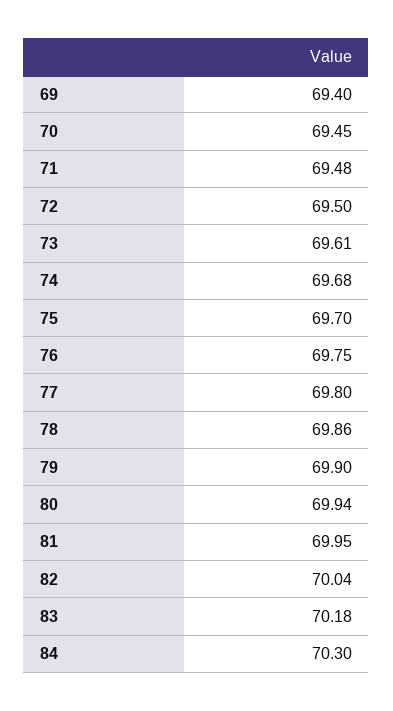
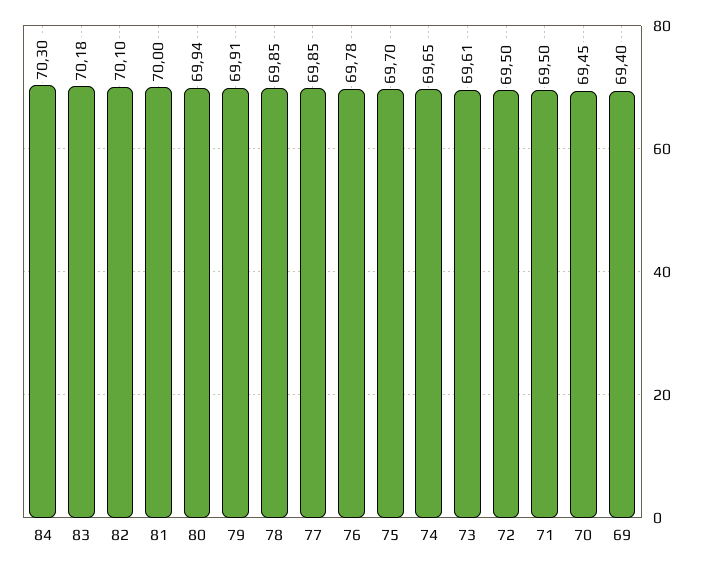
  {
    "69": 69.4,
    "70": 69.45,
-   "71": 69.48,
+   "71": 69.5,
    "72": 69.5,
    "73": 69.61,
-   "74": 69.68,
+   "74": 69.65,
    "75": 69.7,
-   "76": 69.75,
+   "76": 69.78,
-   "77": 69.8,
+   "77": 69.85,
-   "78": 69.86,
+   "78": 69.85,
-   "79": 69.9,
+   "79": 69.91,
    "80": 69.94,
-   "81": 69.95,
+   "81": 70,
-   "82": 70.04,
+   "82": 70.1,
    "83": 70.18,
    "84": 70.3
  }

